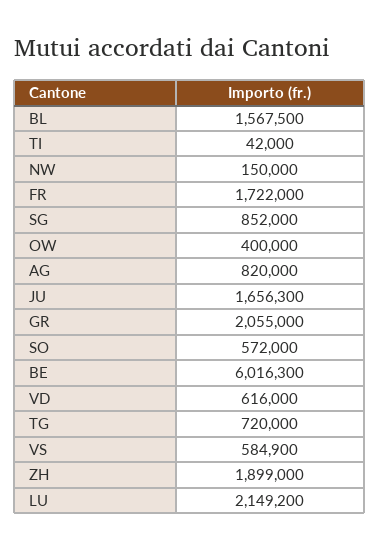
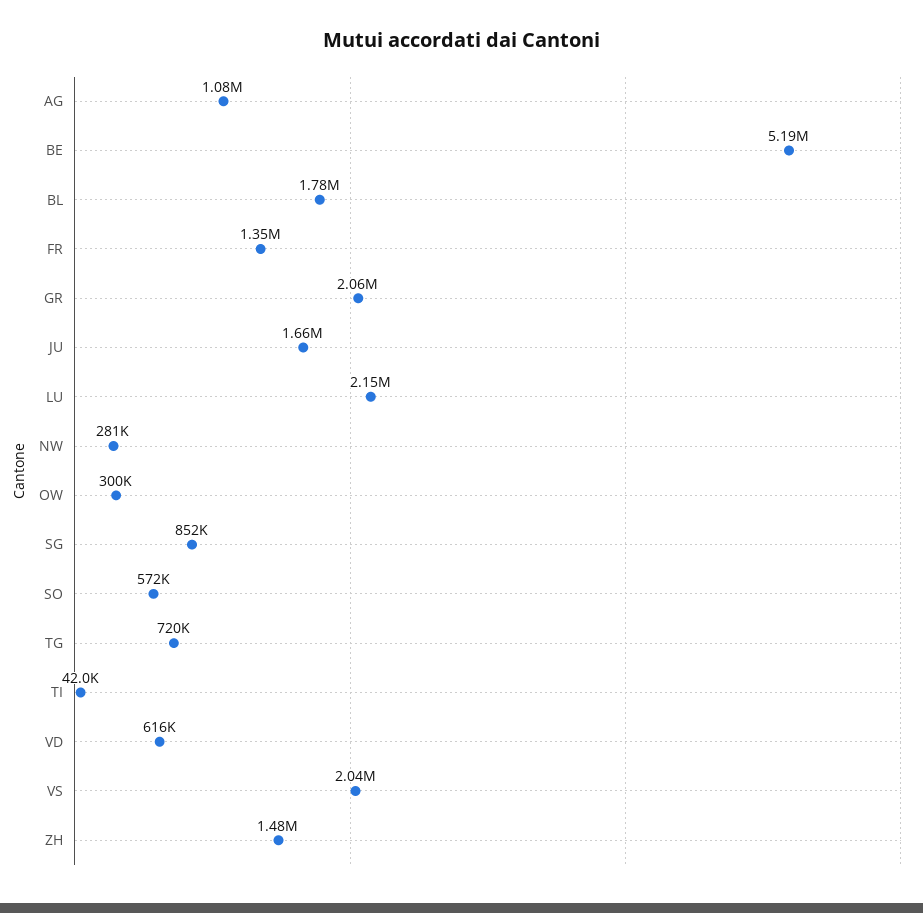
  {
-   "BL": 1567500,
+   "BL": 1780000,
    "TI": 42000,
-   "NW": 150000,
+   "NW": 281000,
-   "FR": 1722000,
+   "FR": 1350000,
    "SG": 852000,
-   "OW": 400000,
+   "OW": 300000,
-   "AG": 820000,
+   "AG": 1080000,
    "JU": 1656300,
    "GR": 2055000,
    "SO": 572000,
-   "BE": 6016300,
+   "BE": 5190000,
    "VD": 616000,
    "TG": 720000,
-   "VS": 584900,
+   "VS": 2040000,
-   "ZH": 1899000,
+   "ZH": 1480000,
    "LU": 2149200
  }

